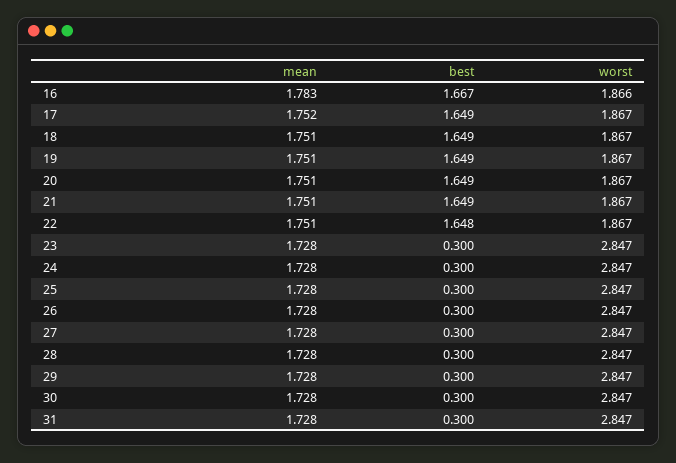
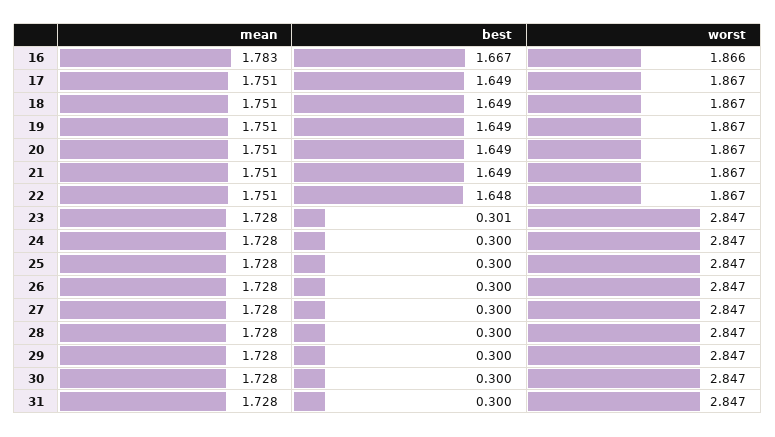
  {
    "mean": {
      "16": 1.783,
-     "17": 1.752,
+     "17": 1.751,
      "18": 1.751,
      "19": 1.751,
      "20": 1.751,
      "21": 1.751,
      "22": 1.751,
      "23": 1.728,
      "24": 1.728,
      "25": 1.728,
      "26": 1.728,
      "27": 1.728,
      "28": 1.728,
      "29": 1.728,
      "30": 1.728,
      "31": 1.728
    },
    "best": {
      "16": 1.667,
      "17": 1.649,
      "18": 1.649,
      "19": 1.649,
      "20": 1.649,
      "21": 1.649,
      "22": 1.648,
-     "23": 0.3,
+     "23": 0.301,
      "24": 0.3,
      "25": 0.3,
      "26": 0.3,
      "27": 0.3,
      "28": 0.3,
      "29": 0.3,
      "30": 0.3,
      "31": 0.3
    },
    "worst": {
      "16": 1.866,
      "17": 1.867,
      "18": 1.867,
      "19": 1.867,
      "20": 1.867,
      "21": 1.867,
      "22": 1.867,
      "23": 2.847,
      "24": 2.847,
      "25": 2.847,
      "26": 2.847,
      "27": 2.847,
      "28": 2.847,
      "29": 2.847,
      "30": 2.847,
      "31": 2.847
    }
  }

